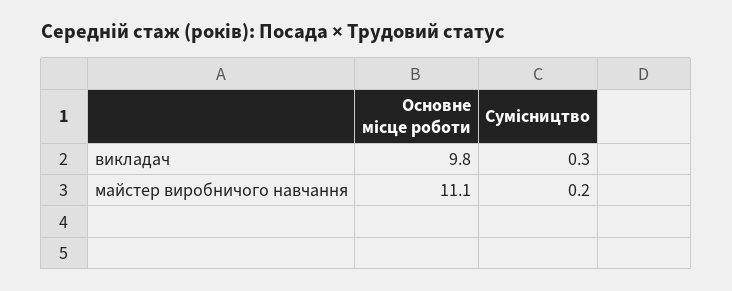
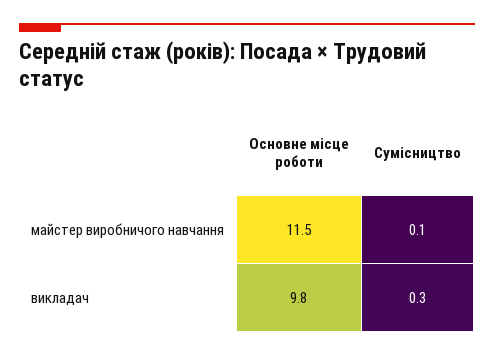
  {
    "Основне місце роботи": {
      "викладач": 9.8,
-     "майстер виробничого навчання": 11.1
+     "майстер виробничого навчання": 11.5
    },
    "Сумісництво": {
      "викладач": 0.3,
-     "майстер виробничого навчання": 0.2
+     "майстер виробничого навчання": 0.1
    }
  }

